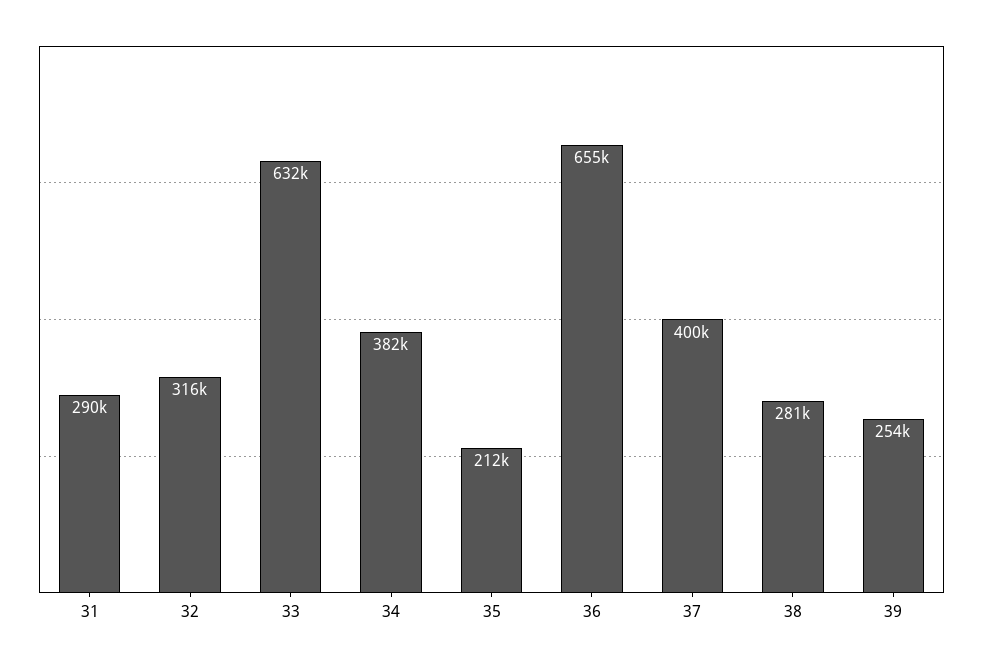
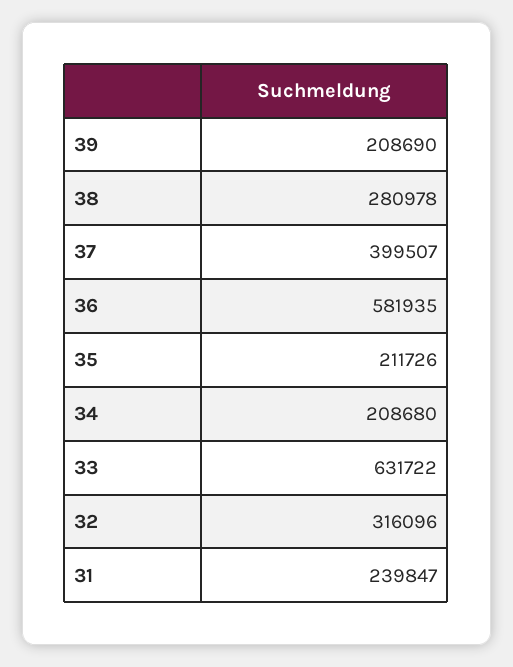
  {
-   "31": 290000,
+   "31": 239847,
    "32": 316096,
    "33": 631722,
-   "34": 382000,
+   "34": 208680,
    "35": 211726,
-   "36": 655000,
+   "36": 581935,
    "37": 399507,
    "38": 280978,
-   "39": 254000
+   "39": 208690
  }

